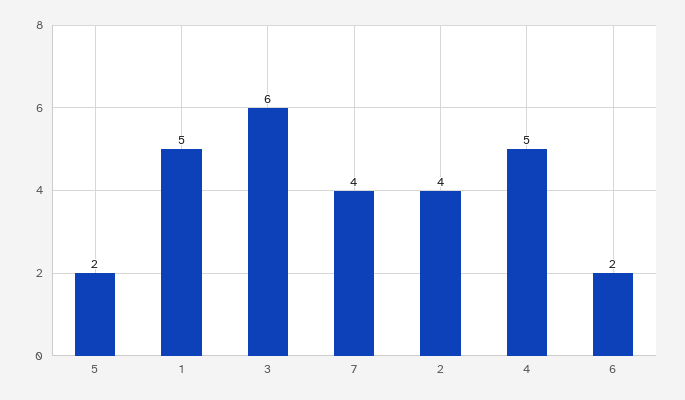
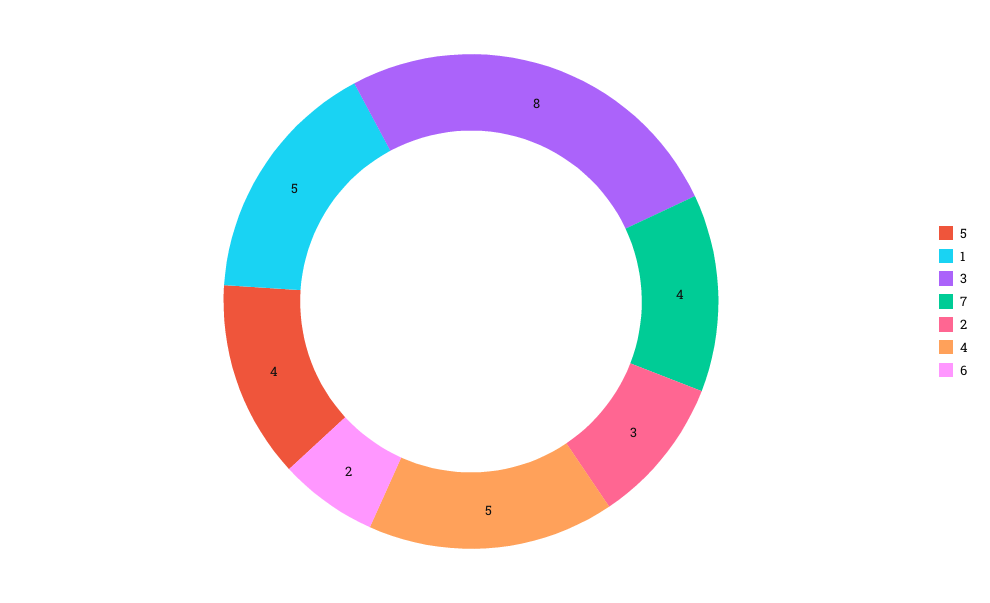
  {
-   "5": 2,
+   "5": 4,
    "1": 5,
-   "3": 6,
+   "3": 8,
    "7": 4,
-   "2": 4,
+   "2": 3,
    "4": 5,
    "6": 2
  }

